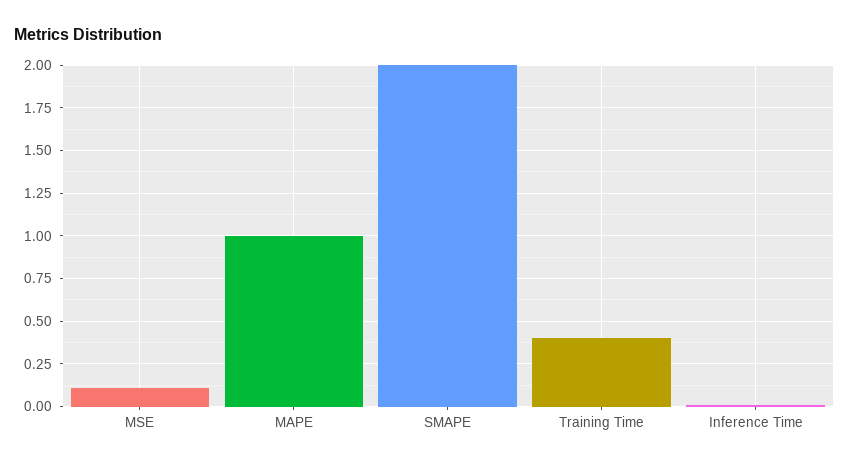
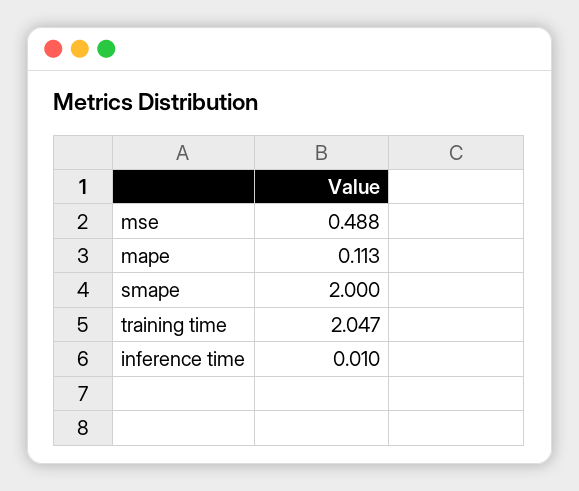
  {
-   "MSE": 0.1,
+   "MSE": 0.488,
-   "MAPE": 1,
+   "MAPE": 0.113,
    "SMAPE": 2,
-   "Training Time": 0.4,
+   "Training Time": 2.047,
    "Inference Time": 0.01
  }

